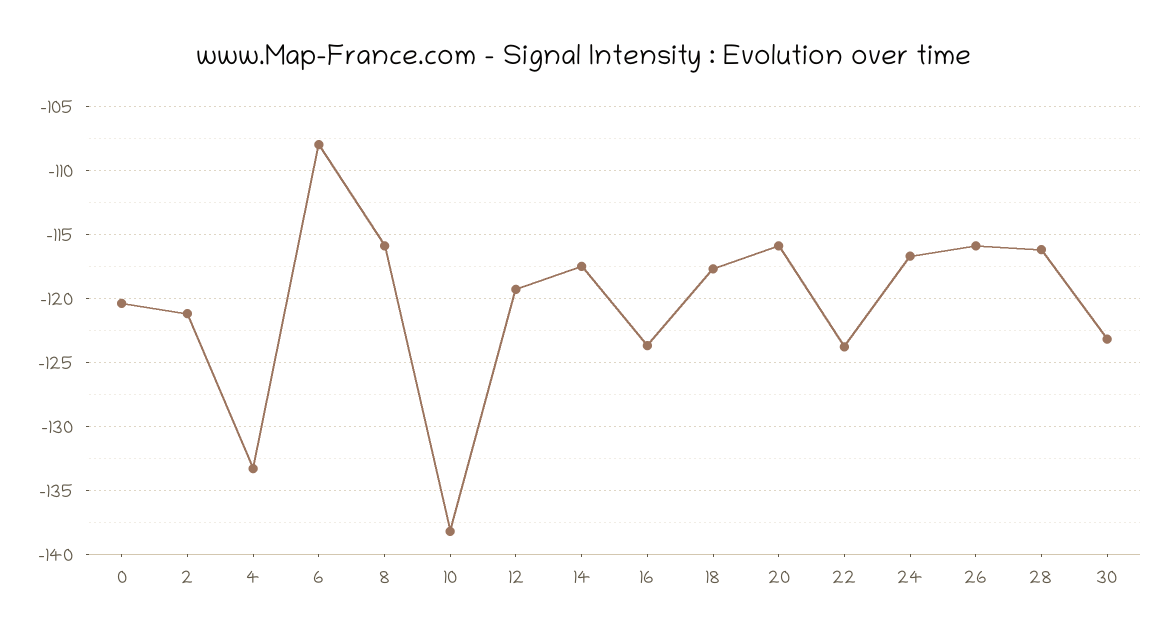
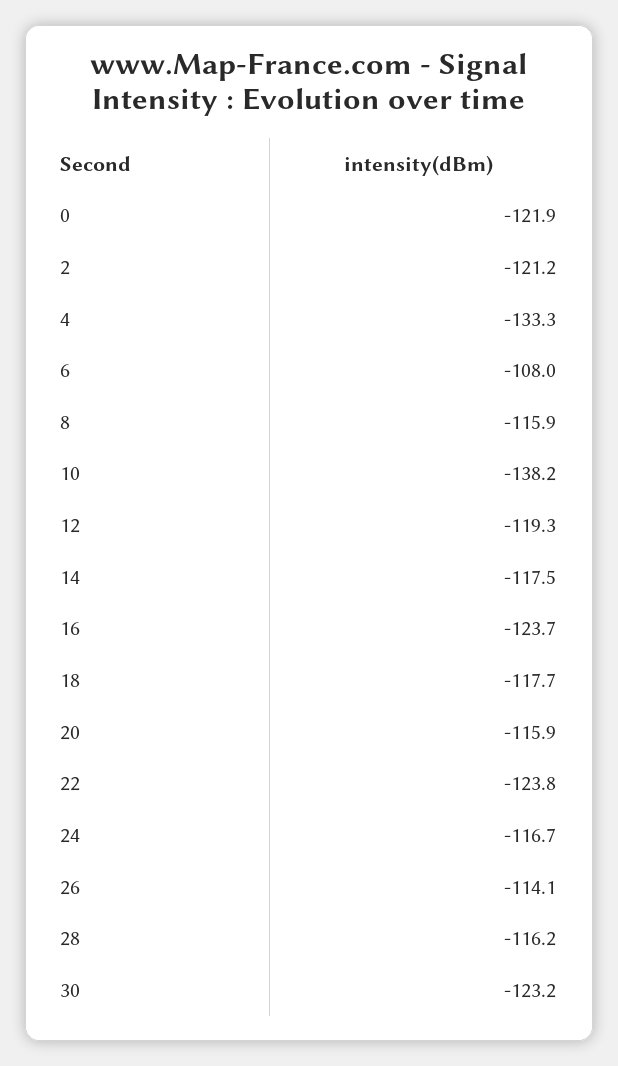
  {
-   "0": -120.5,
+   "0": -121.9,
    "2": -121.2,
    "4": -133.3,
    "6": -108,
    "8": -115.9,
    "10": -138.2,
    "12": -119.3,
    "14": -117.5,
    "16": -123.7,
    "18": -117.7,
    "20": -115.9,
    "22": -123.8,
    "24": -116.7,
-   "26": -116,
+   "26": -114.1,
    "28": -116.2,
    "30": -123.2
  }

